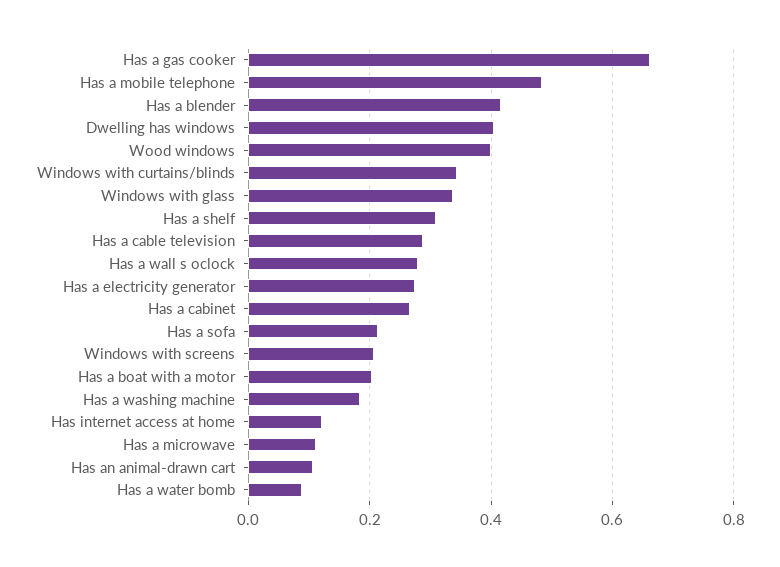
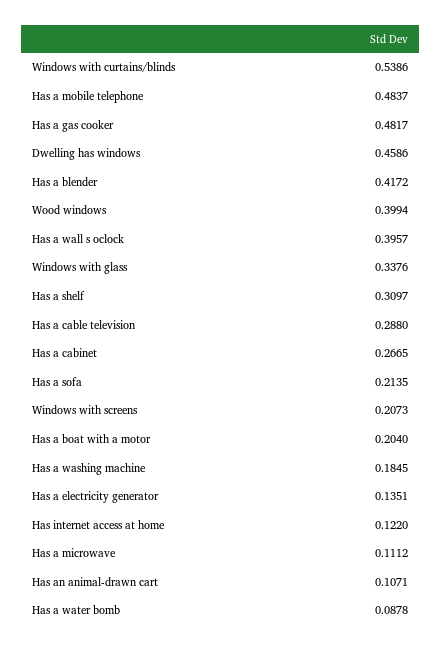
  {
-   "Has a gas cooker": 0.66,
+   "Has a gas cooker": 0.4817,
    "Has a mobile telephone": 0.4837,
    "Has a blender": 0.4172,
-   "Dwelling has windows": 0.4,
+   "Dwelling has windows": 0.4586,
    "Wood windows": 0.3994,
-   "Windows with curtains/blinds": 0.34,
+   "Windows with curtains/blinds": 0.5386,
    "Windows with glass": 0.3376,
    "Has a shelf": 0.3097,
    "Has a cable television": 0.288,
-   "Has a wall s oclock": 0.28,
+   "Has a wall s oclock": 0.3957,
-   "Has a electricity generator": 0.28,
+   "Has a electricity generator": 0.1351,
    "Has a cabinet": 0.2665,
    "Has a sofa": 0.2135,
    "Windows with screens": 0.2073,
    "Has a boat with a motor": 0.204,
    "Has a washing machine": 0.1845,
    "Has internet access at home": 0.122,
    "Has a microwave": 0.1112,
    "Has an animal-drawn cart": 0.1071,
    "Has a water bomb": 0.0878
  }

